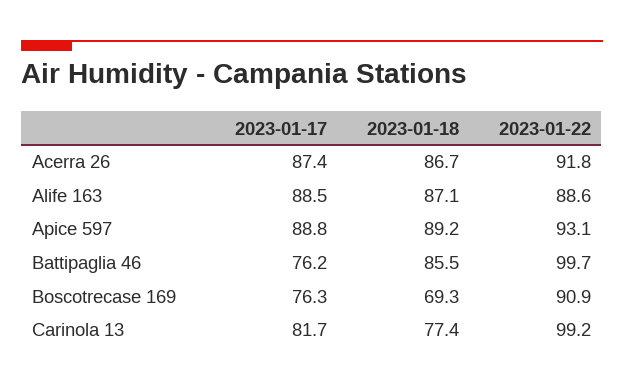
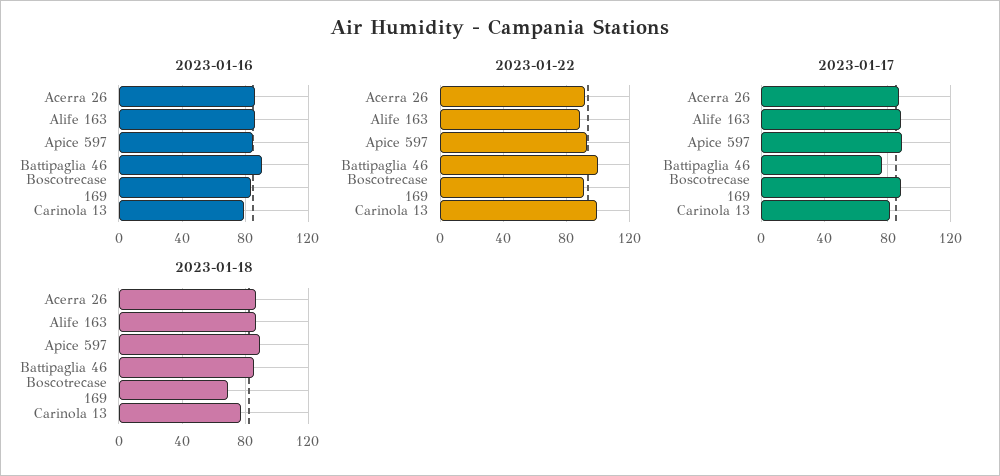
  {
    "2023-01-17": {
      "Acerra 26": 87.4,
      "Alife 163": 88.5,
      "Apice 597": 88.8,
      "Battipaglia 46": 76.2,
-     "Boscotrecase 169": 76.3,
+     "Boscotrecase 169": 90,
      "Carinola 13": 81.7
    },
    "2023-01-18": {
      "Acerra 26": 86.7,
      "Alife 163": 87.1,
      "Apice 597": 89.2,
      "Battipaglia 46": 85.5,
      "Boscotrecase 169": 69.3,
      "Carinola 13": 77.4
    },
    "2023-01-22": {
      "Acerra 26": 91.8,
      "Alife 163": 88.6,
      "Apice 597": 93.1,
      "Battipaglia 46": 99.7,
      "Boscotrecase 169": 90.9,
      "Carinola 13": 99.2
-   }
+   },
+   "2023-01-16": {
+     "Acerra 26": 85,
+     "Alife 163": 85,
+     "Apice 597": 85,
+     "Battipaglia 46": 90,
+     "Boscotrecase 169": 85,
+     "Carinola 13": 80
+   }
  }

